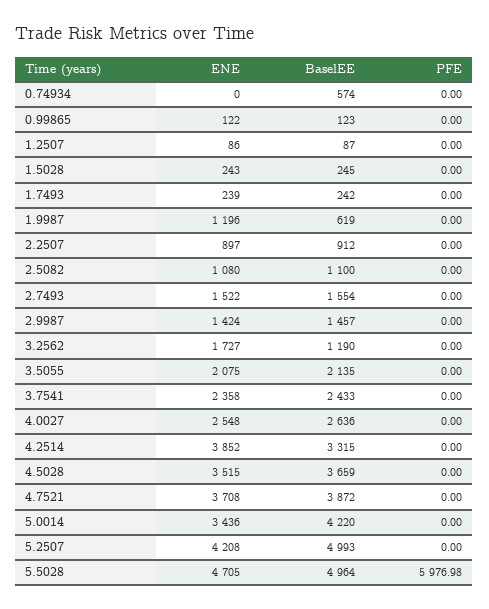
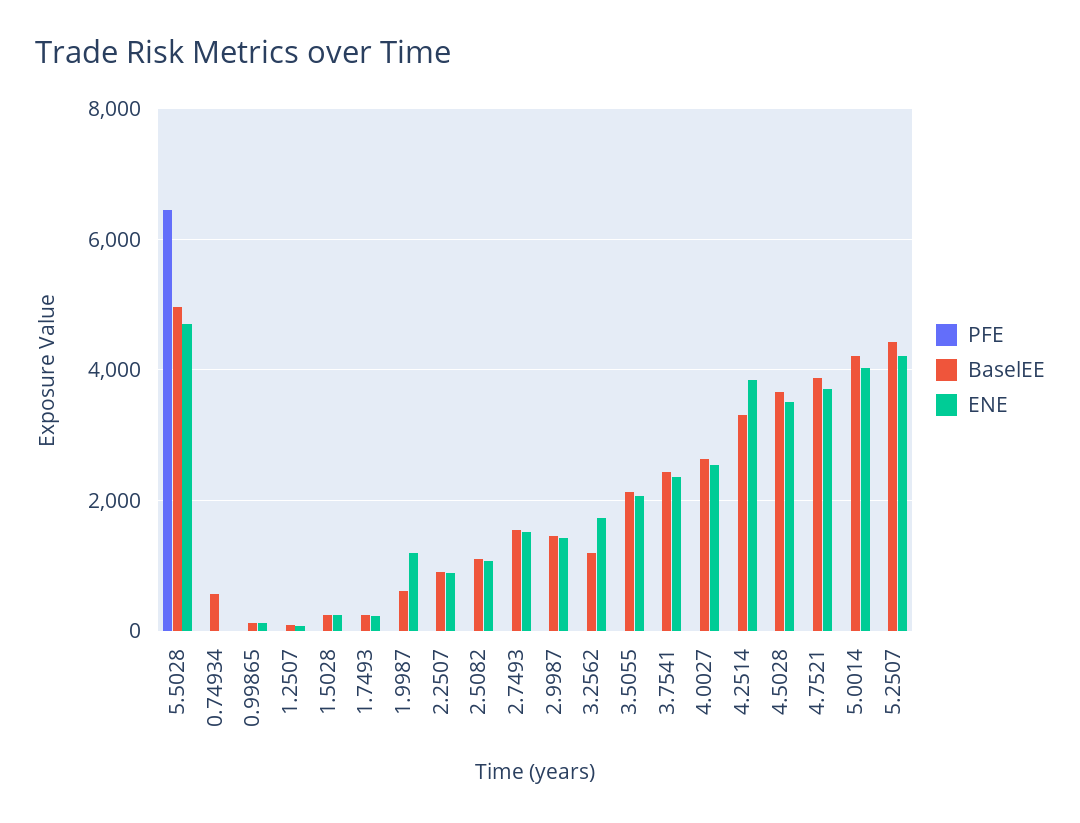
  {
    "ENE": {
      "0.74934": 0,
      "0.99865": 122,
      "1.2507": 86,
      "1.5028": 243,
      "1.7493": 239,
      "1.9987": 1196,
      "2.2507": 897,
      "2.5082": 1080,
      "2.7493": 1522,
      "2.9987": 1424,
      "3.2562": 1727,
      "3.5055": 2075,
      "3.7541": 2358,
      "4.0027": 2548,
      "4.2514": 3852,
      "4.5028": 3515,
      "4.7521": 3708,
-     "5.0014": 3436,
+     "5.0014": 4000,
      "5.2507": 4208,
      "5.5028": 4705
    },
    "BaselEE": {
      "0.74934": 574,
      "0.99865": 123,
      "1.2507": 87,
      "1.5028": 245,
      "1.7493": 242,
      "1.9987": 619,
      "2.2507": 912,
      "2.5082": 1100,
      "2.7493": 1554,
      "2.9987": 1457,
      "3.2562": 1190,
      "3.5055": 2135,
      "3.7541": 2433,
      "4.0027": 2636,
      "4.2514": 3315,
      "4.5028": 3659,
      "4.7521": 3872,
      "5.0014": 4220,
-     "5.2507": 4993,
+     "5.2507": 4400,
      "5.5028": 4964
    },
    "PFE": {
      "0.74934": 0,
      "0.99865": 0,
      "1.2507": 0,
      "1.5028": 0,
      "1.7493": 0,
      "1.9987": 0,
      "2.2507": 0,
      "2.5082": 0,
      "2.7493": 0,
      "2.9987": 0,
      "3.2562": 0,
      "3.5055": 0,
      "3.7541": 0,
      "4.0027": 0,
      "4.2514": 0,
      "4.5028": 0,
      "4.7521": 0,
      "5.0014": 0,
      "5.2507": 0,
-     "5.5028": 5976.98
+     "5.5028": 6400
    }
  }

